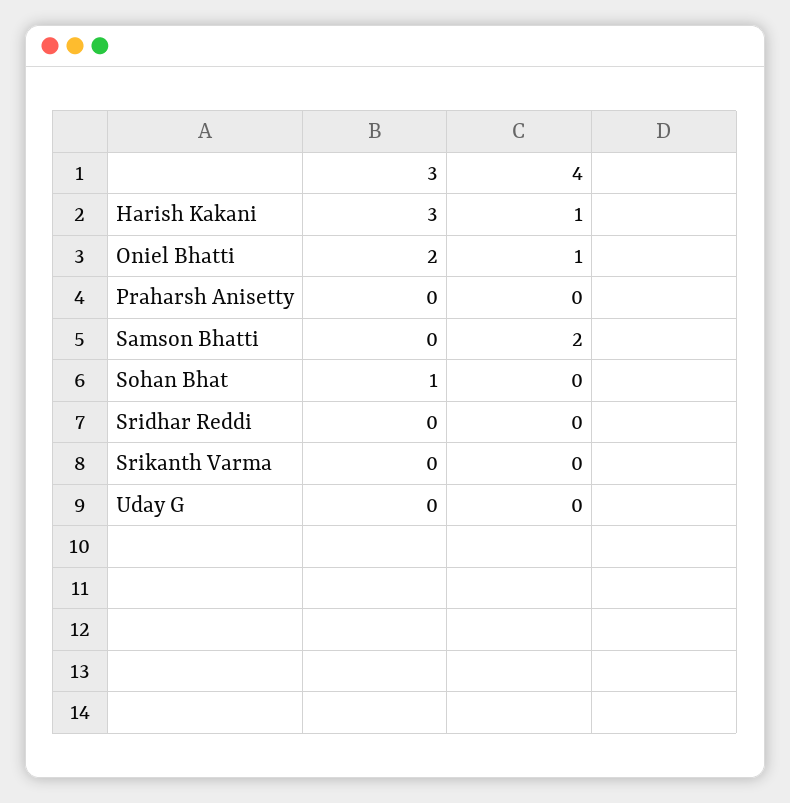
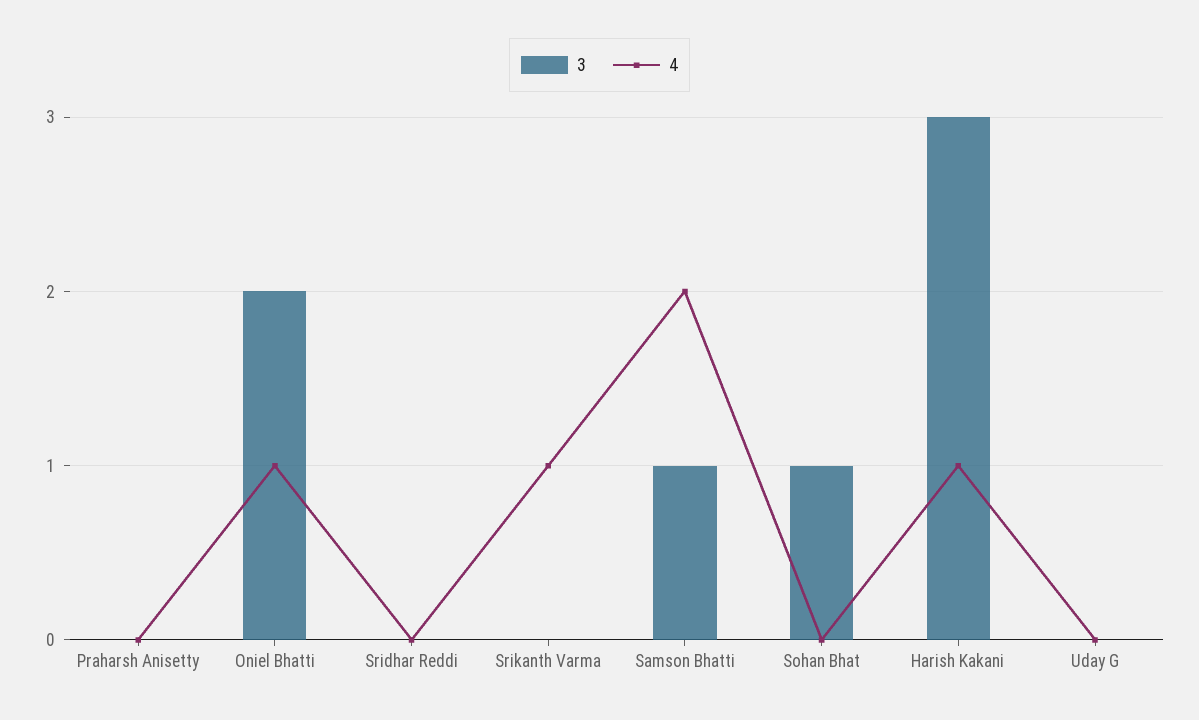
  {
    "3": {
      "Harish Kakani": 3,
      "Oniel Bhatti": 2,
      "Praharsh Anisetty": 0,
-     "Samson Bhatti": 0,
+     "Samson Bhatti": 1,
      "Sohan Bhat": 1,
      "Sridhar Reddi": 0,
      "Srikanth Varma": 0,
      "Uday G": 0
    },
    "4": {
      "Harish Kakani": 1,
      "Oniel Bhatti": 1,
      "Praharsh Anisetty": 0,
      "Samson Bhatti": 2,
      "Sohan Bhat": 0,
      "Sridhar Reddi": 0,
-     "Srikanth Varma": 0,
+     "Srikanth Varma": 1,
      "Uday G": 0
    }
  }

